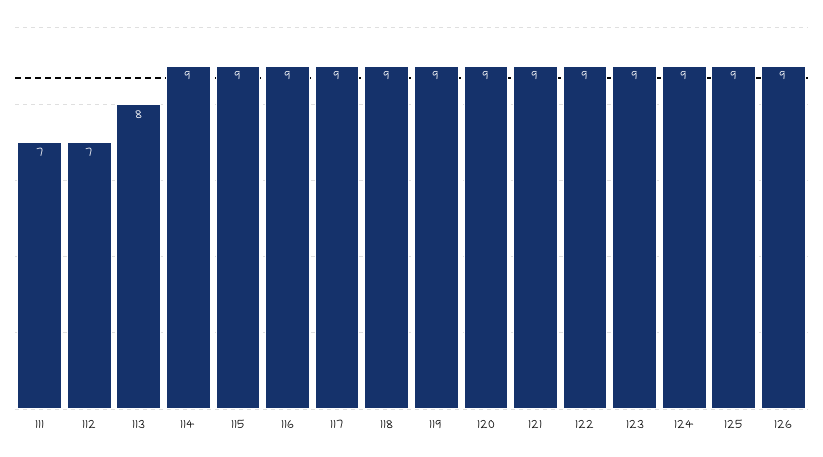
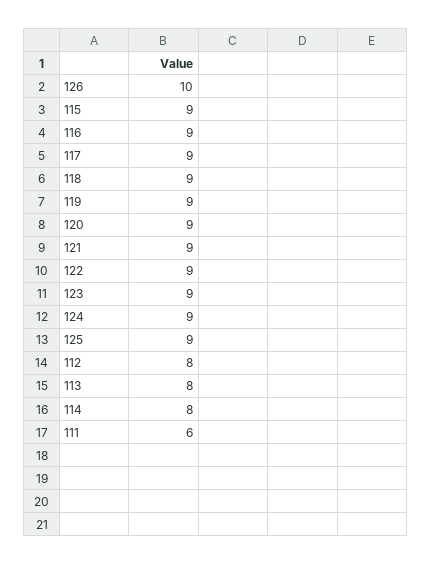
  {
-   "111": 7,
+   "111": 6,
-   "112": 7,
+   "112": 8,
    "113": 8,
-   "114": 9,
+   "114": 8,
    "115": 9,
    "116": 9,
    "117": 9,
    "118": 9,
    "119": 9,
    "120": 9,
    "121": 9,
    "122": 9,
    "123": 9,
    "124": 9,
    "125": 9,
-   "126": 9
+   "126": 10
  }

